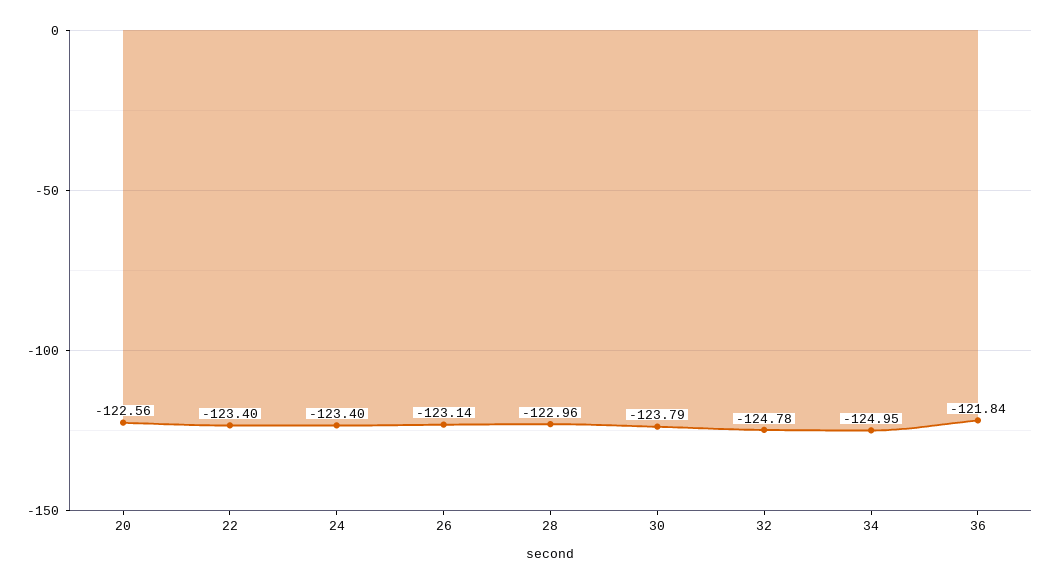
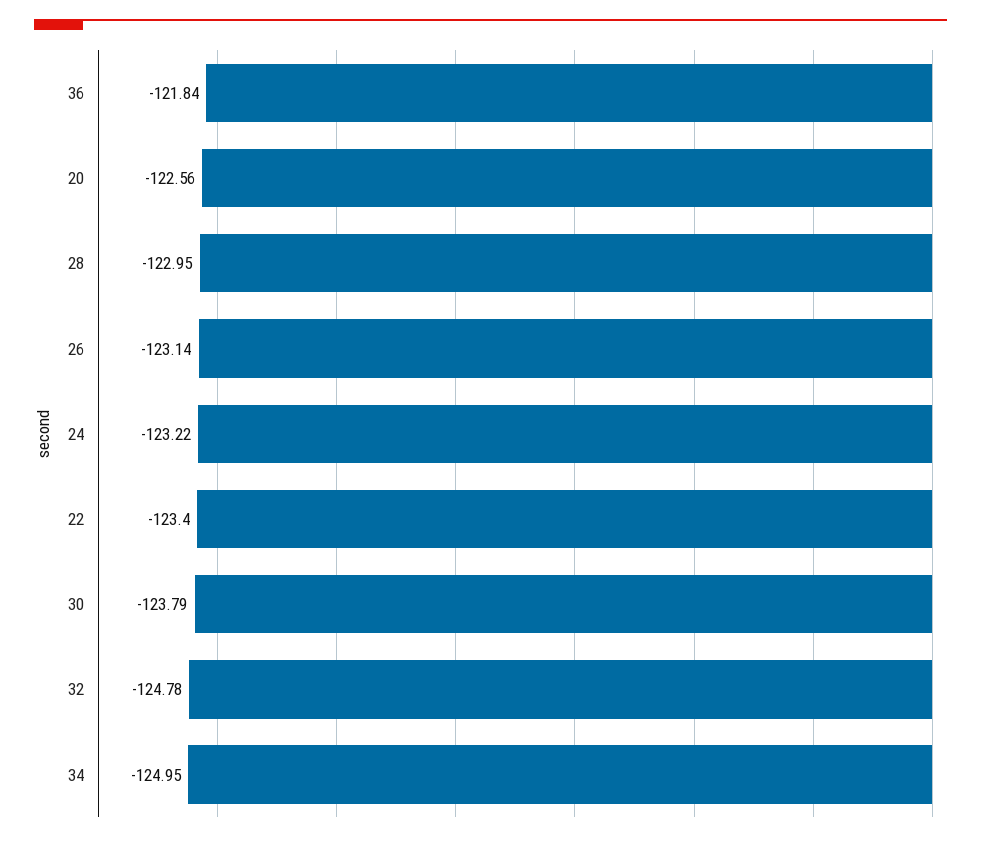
  {
    "20": -122.56,
    "22": -123.4,
-   "24": -123.4,
+   "24": -123.22,
    "26": -123.14,
-   "28": -122.96,
+   "28": -122.95,
    "30": -123.79,
    "32": -124.78,
    "34": -124.95,
    "36": -121.84
  }

